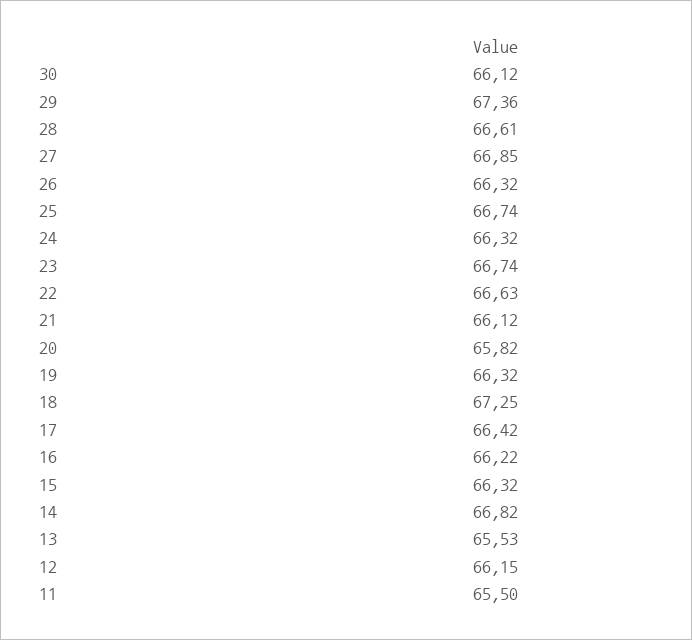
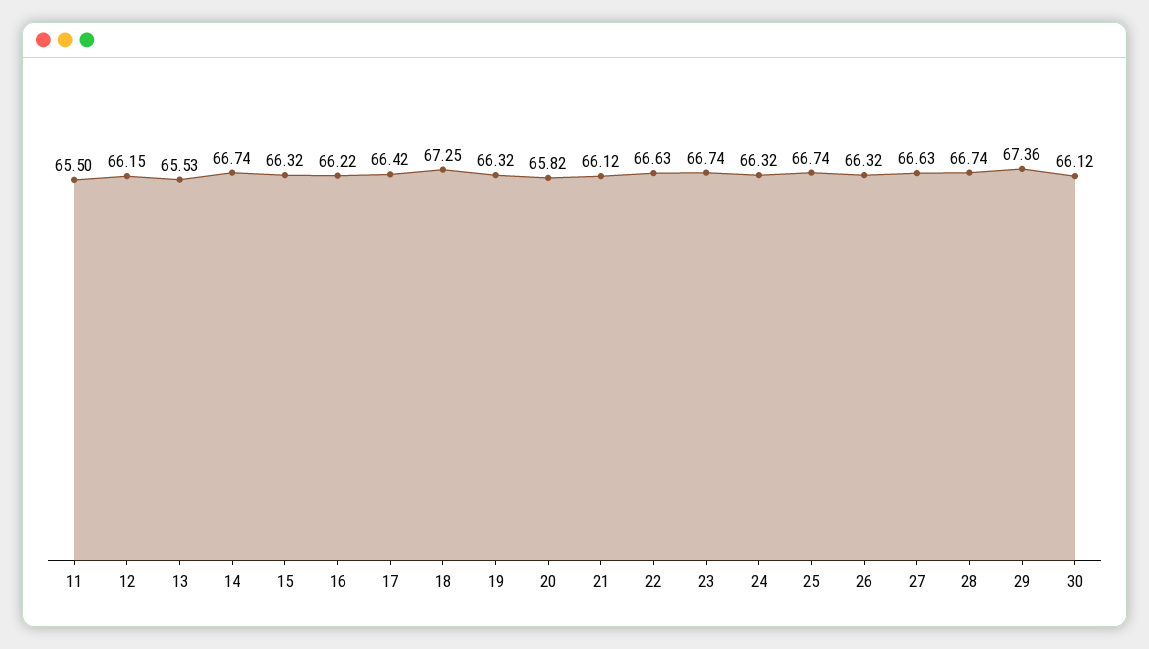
  {
    "30": 66.12,
    "29": 67.36,
-   "28": 66.61,
+   "28": 66.74,
-   "27": 66.85,
+   "27": 66.63,
    "26": 66.32,
    "25": 66.74,
    "24": 66.32,
    "23": 66.74,
    "22": 66.63,
    "21": 66.12,
    "20": 65.82,
    "19": 66.32,
    "18": 67.25,
    "17": 66.42,
    "16": 66.22,
    "15": 66.32,
-   "14": 66.82,
+   "14": 66.74,
    "13": 65.53,
    "12": 66.15,
    "11": 65.5
  }

